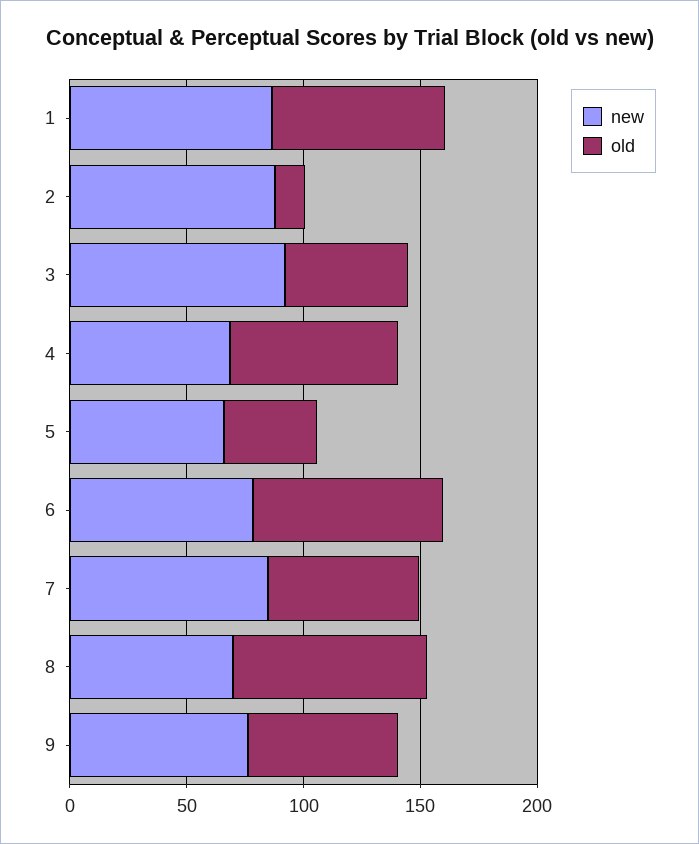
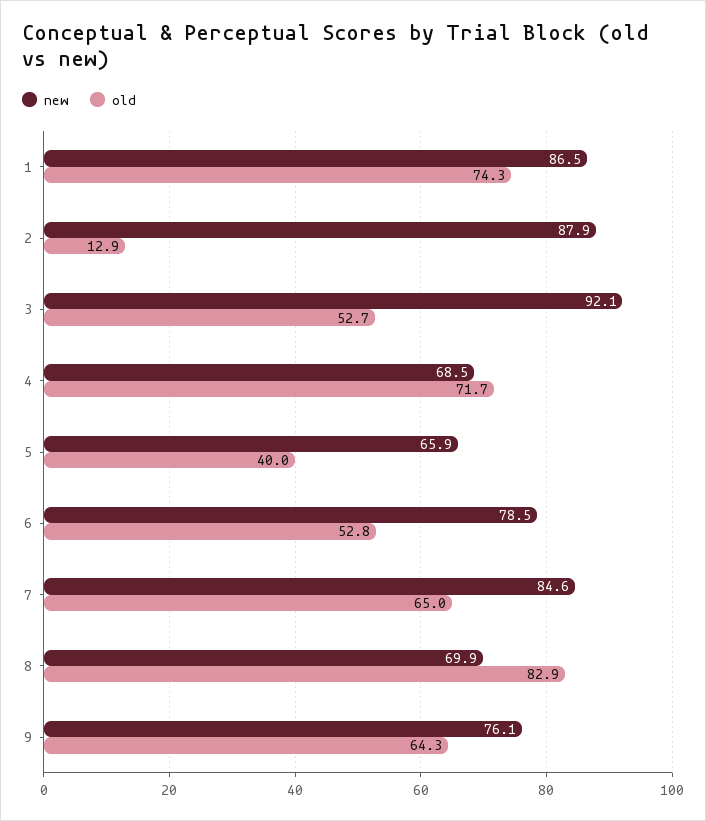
  {
    "new": {
      "1": 86.5,
      "2": 87.9,
      "3": 92.1,
      "4": 68.5,
      "5": 65.9,
      "6": 78.5,
      "7": 84.6,
      "8": 69.9,
      "9": 76.1
    },
    "old": {
      "1": 74.3,
      "2": 12.9,
      "3": 52.7,
      "4": 71.7,
      "5": 40,
-     "6": 80,
+     "6": 52.8,
      "7": 65,
      "8": 82.9,
      "9": 64.3
    }
  }

